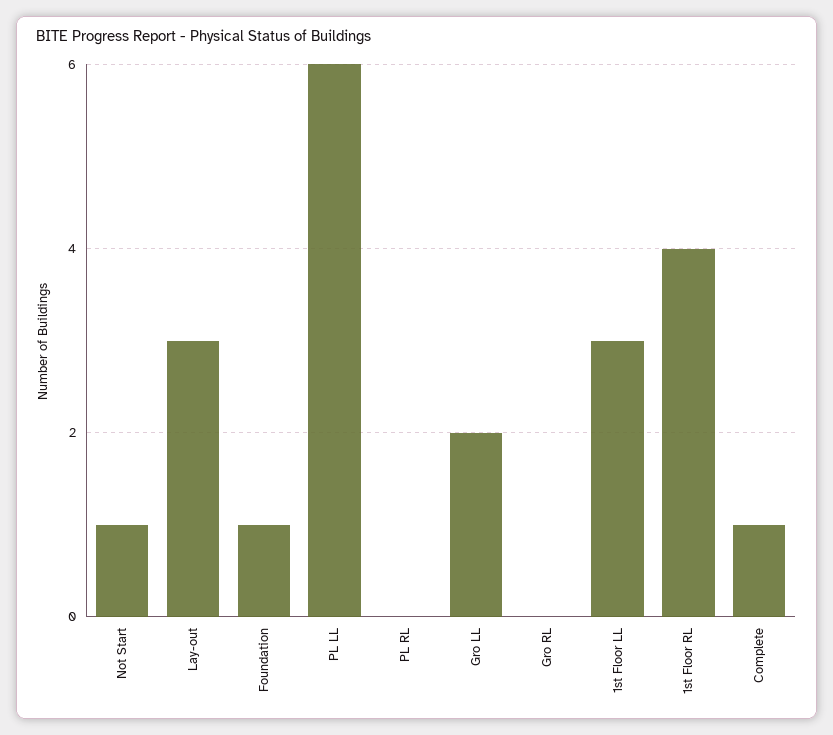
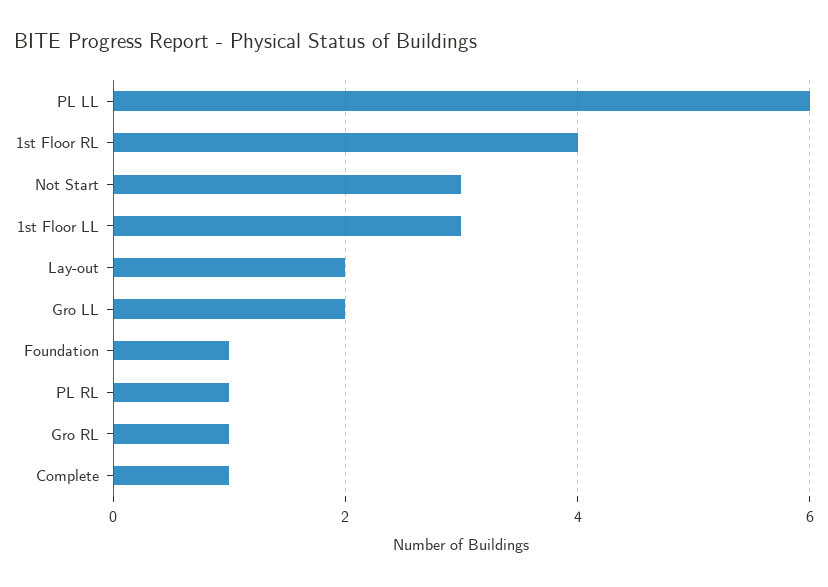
  {
-   "Not Start": 1,
+   "Not Start": 3,
-   "Lay-out": 3,
+   "Lay-out": 2,
    "Foundation": 1,
    "PL LL": 6,
-   "PL RL": 0,
+   "PL RL": 1,
    "Gro LL": 2,
-   "Gro RL": 0,
+   "Gro RL": 1,
    "1st Floor LL": 3,
    "1st Floor RL": 4,
    "Complete": 1
  }

